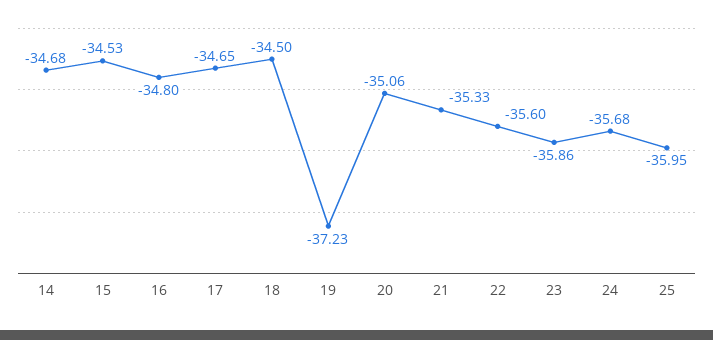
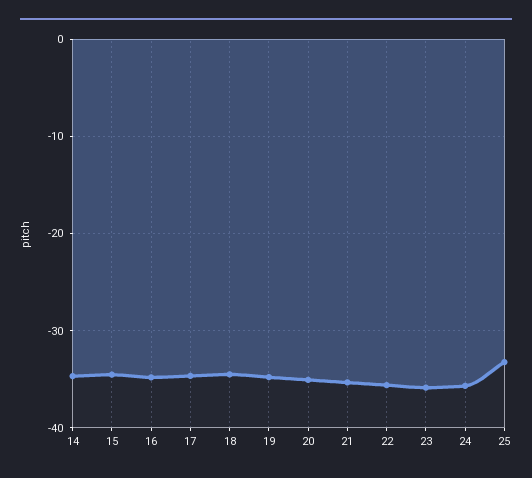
  {
    "14": -34.68,
    "15": -34.53,
    "16": -34.8,
    "17": -34.65,
    "18": -34.5,
-   "19": -37.23,
+   "19": -35,
    "20": -35.06,
    "21": -35.33,
    "22": -35.6,
    "23": -35.86,
    "24": -35.68,
-   "25": -35.95
+   "25": -33
  }

